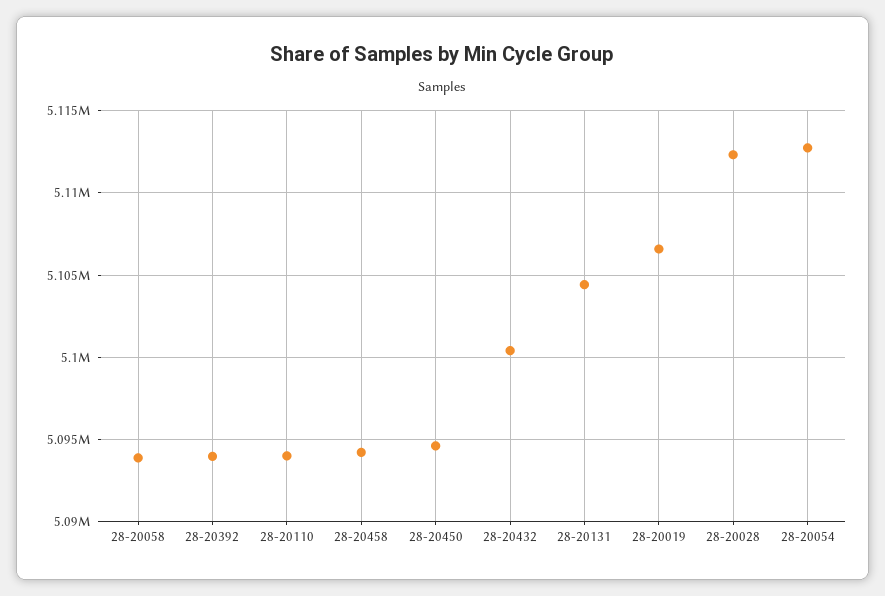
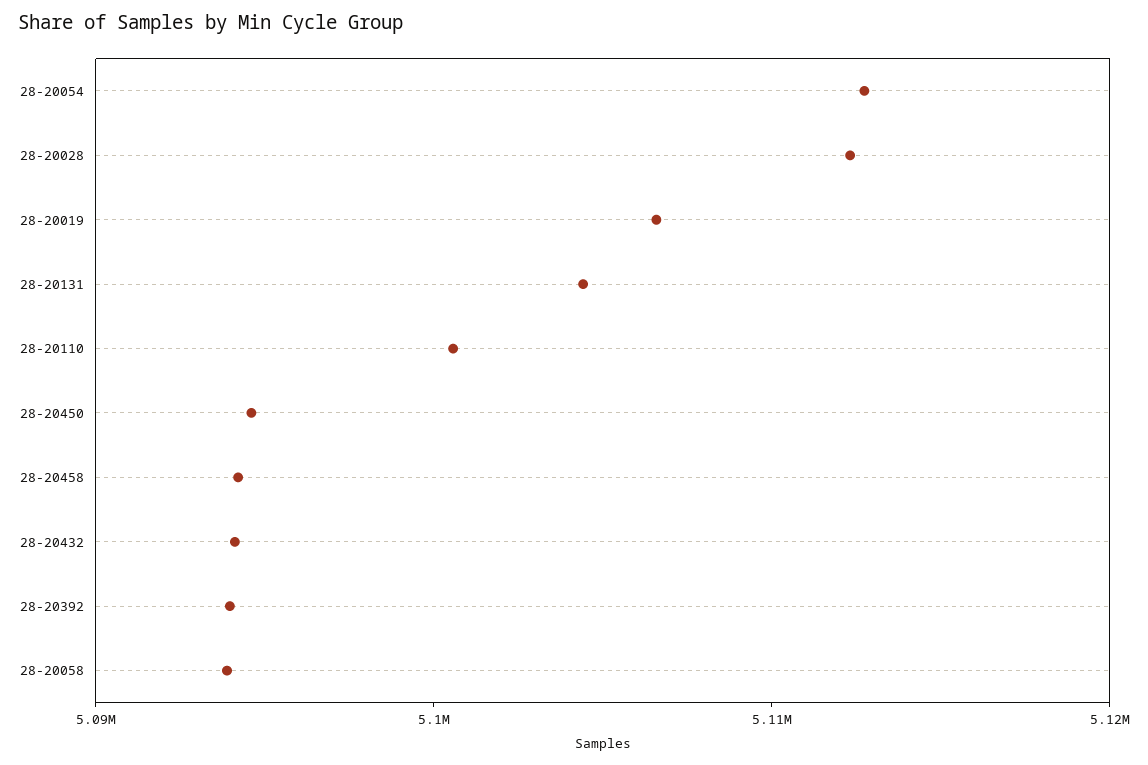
  {
    "28-20058": 5094000,
    "28-20392": 5094000,
-   "28-20110": 5094000,
+   "28-20110": 5100000,
    "28-20458": 5094000,
    "28-20450": 5094500,
-   "28-20432": 5100500,
+   "28-20432": 5094000,
    "28-20131": 5104500,
    "28-20019": 5106500,
    "28-20028": 5112500,
    "28-20054": 5112500
  }

